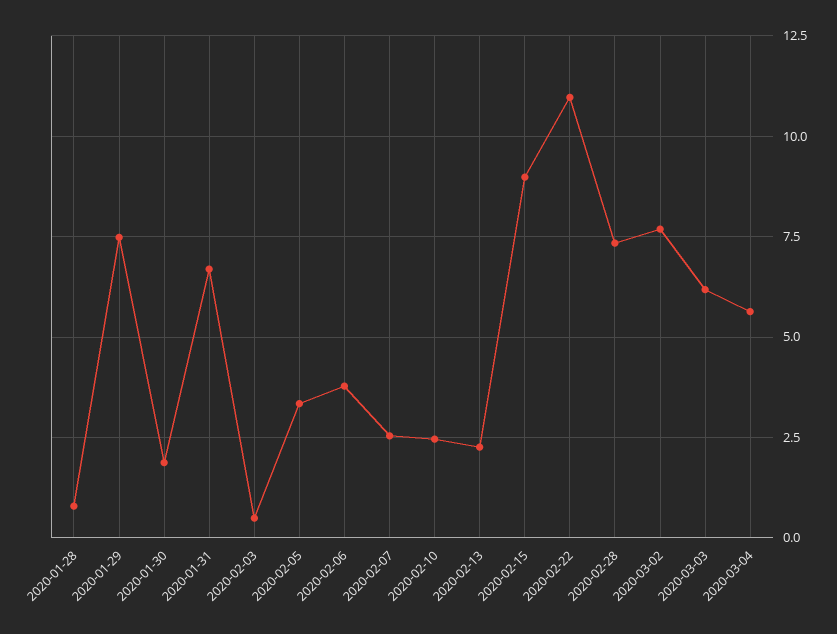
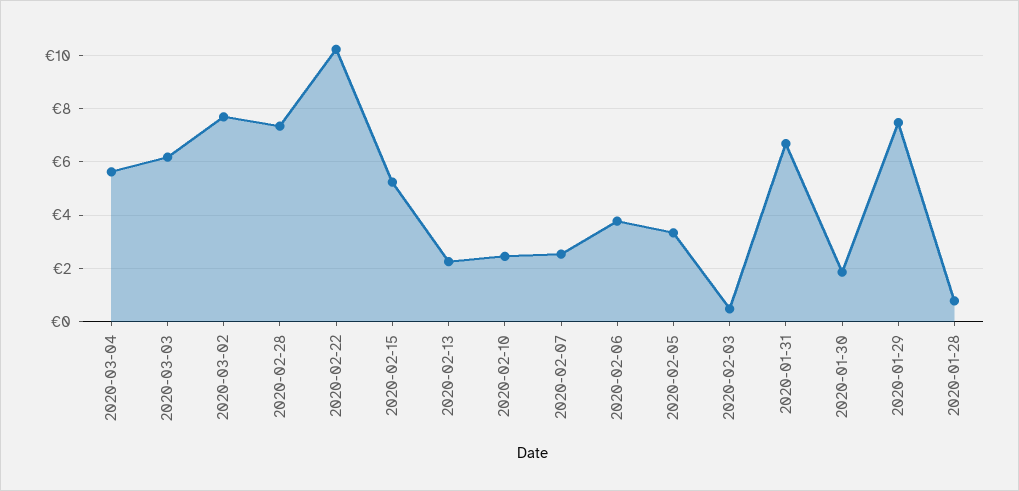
  {
    "2020-01-28": 0.75,
    "2020-01-29": 7.5,
    "2020-01-30": 1.75,
    "2020-01-31": 6.75,
    "2020-02-03": 0.5,
    "2020-02-05": 3.25,
    "2020-02-06": 3.75,
    "2020-02-07": 2.5,
    "2020-02-10": 2.5,
    "2020-02-13": 2.25,
-   "2020-02-15": 9,
+   "2020-02-15": 5.25,
-   "2020-02-22": 11,
+   "2020-02-22": 10.25,
    "2020-02-28": 7.25,
    "2020-03-02": 7.75,
    "2020-03-03": 6.25,
    "2020-03-04": 5.75
  }

